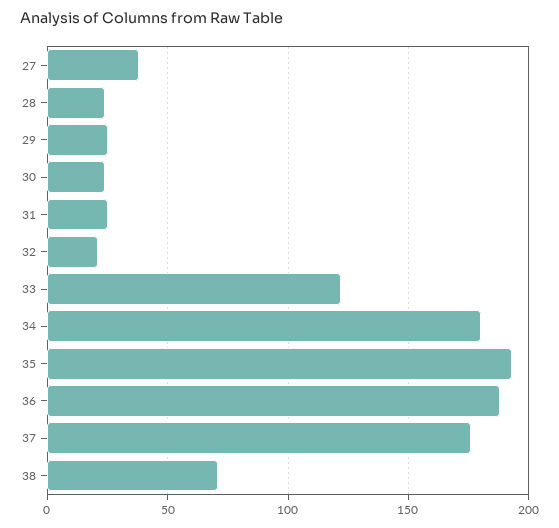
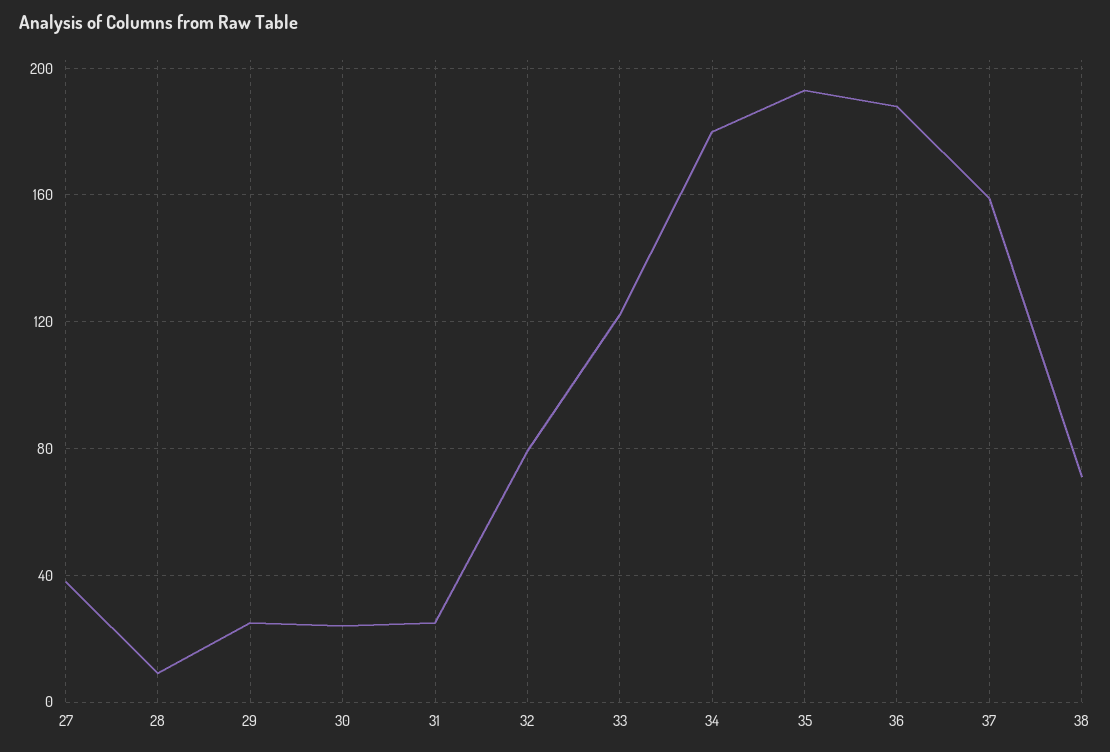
  {
    "27": 40,
-   "28": 25,
+   "28": 10,
    "29": 25,
    "30": 25,
    "31": 25,
-   "32": 20,
+   "32": 80,
    "33": 120,
    "34": 180,
    "35": 195,
    "36": 190,
-   "37": 175,
+   "37": 160,
    "38": 70
  }

